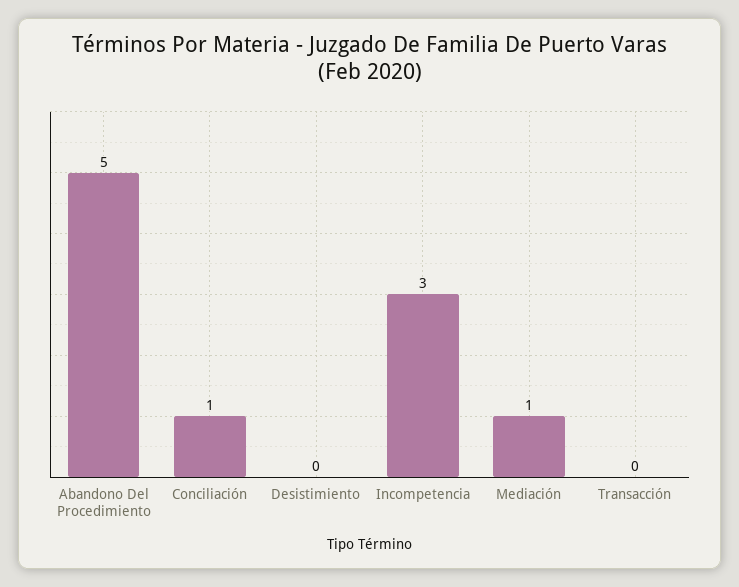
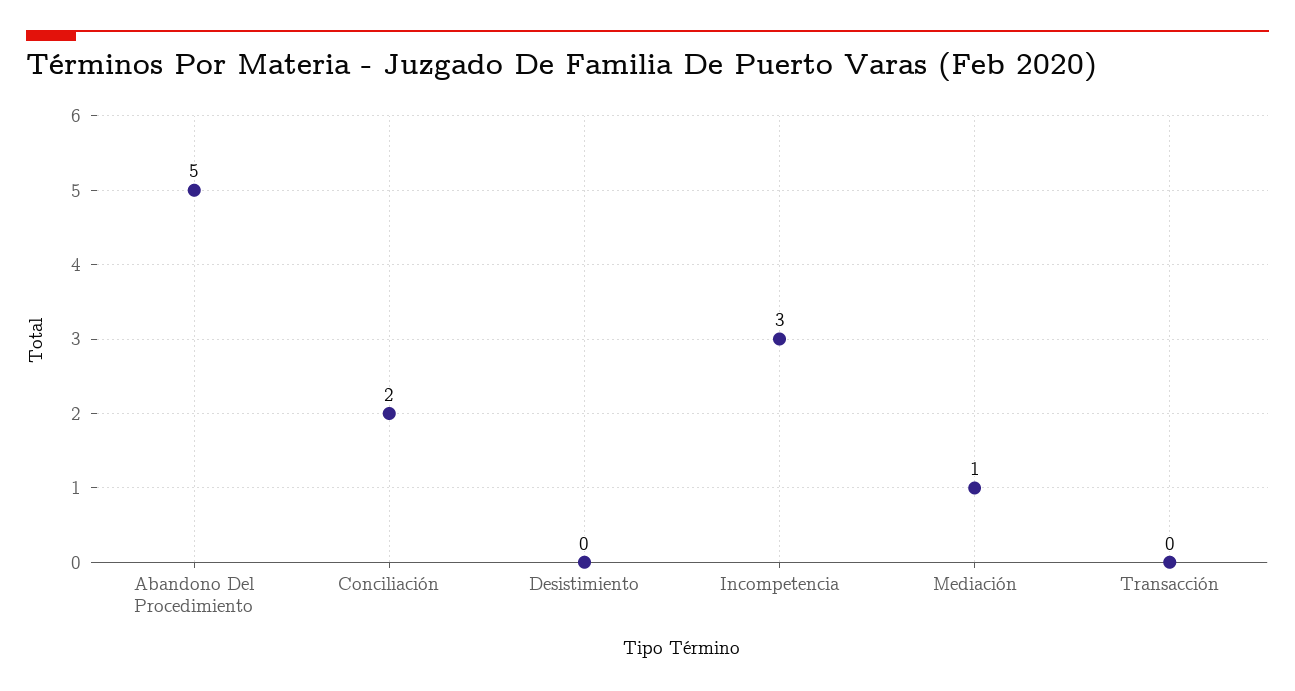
  {
    "Abandono Del Procedimiento": 5,
-   "Conciliación": 1,
+   "Conciliación": 2,
    "Desistimiento": 0,
    "Incompetencia": 3,
    "Mediación": 1,
    "Transacción": 0
  }

